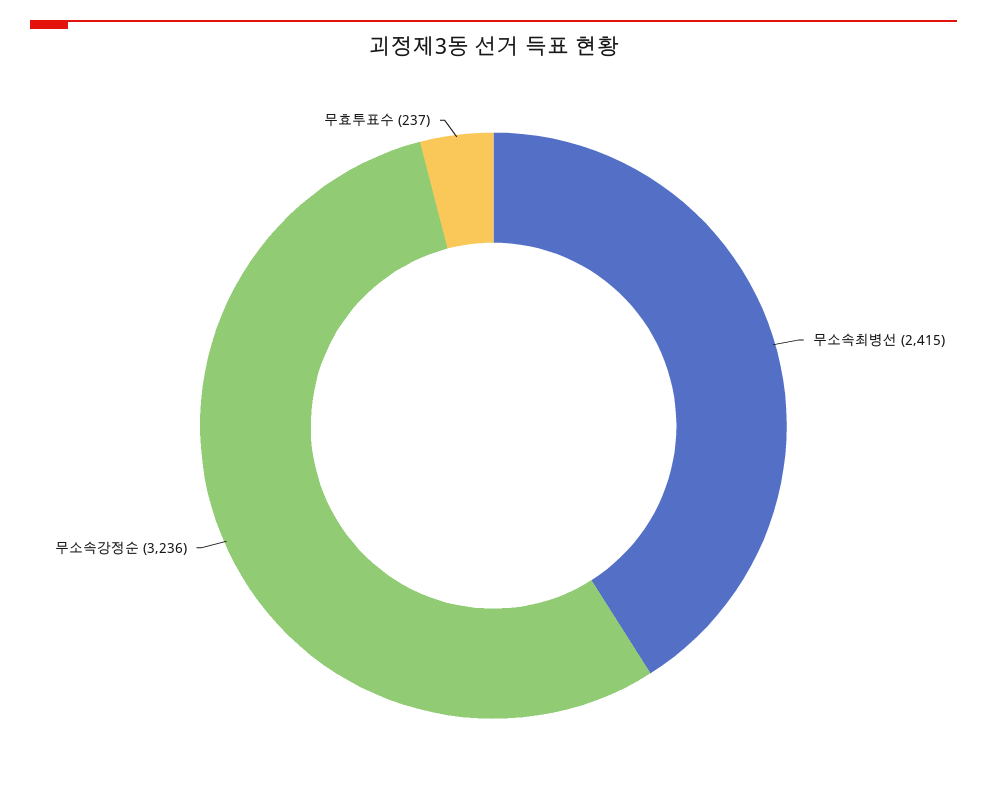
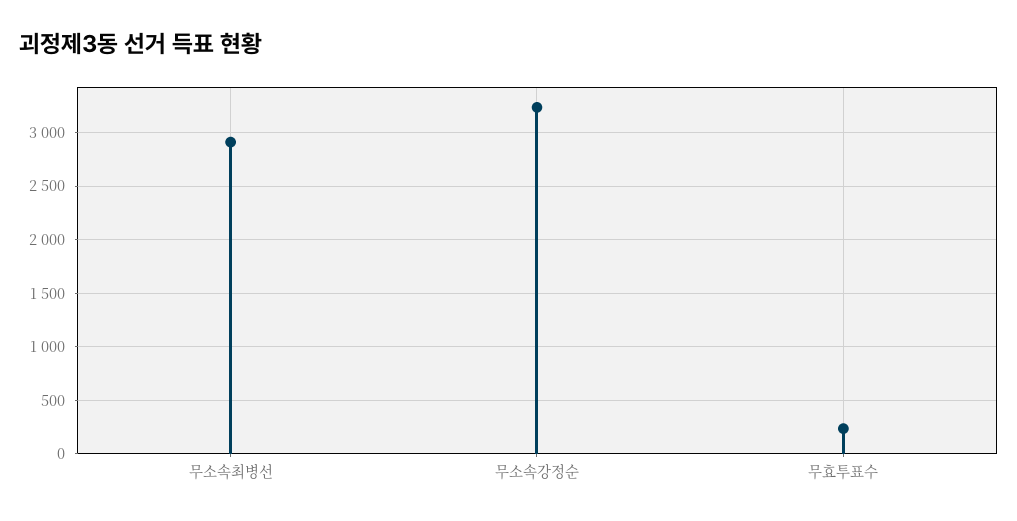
  {
-   "무소속최병선": 2415,
+   "무소속최병선": 2900,
    "무소속강정순": 3236,
    "무효투표수": 237
  }

